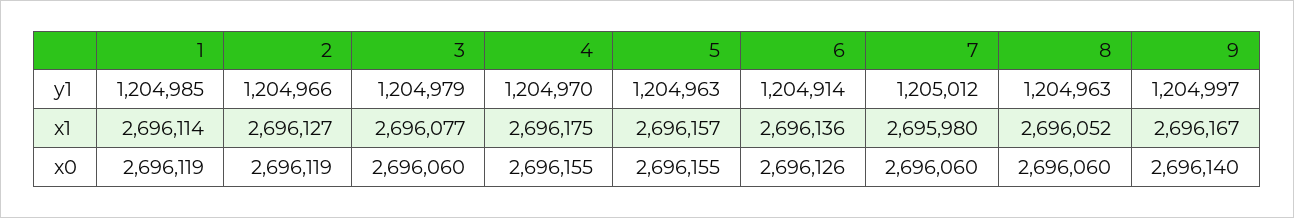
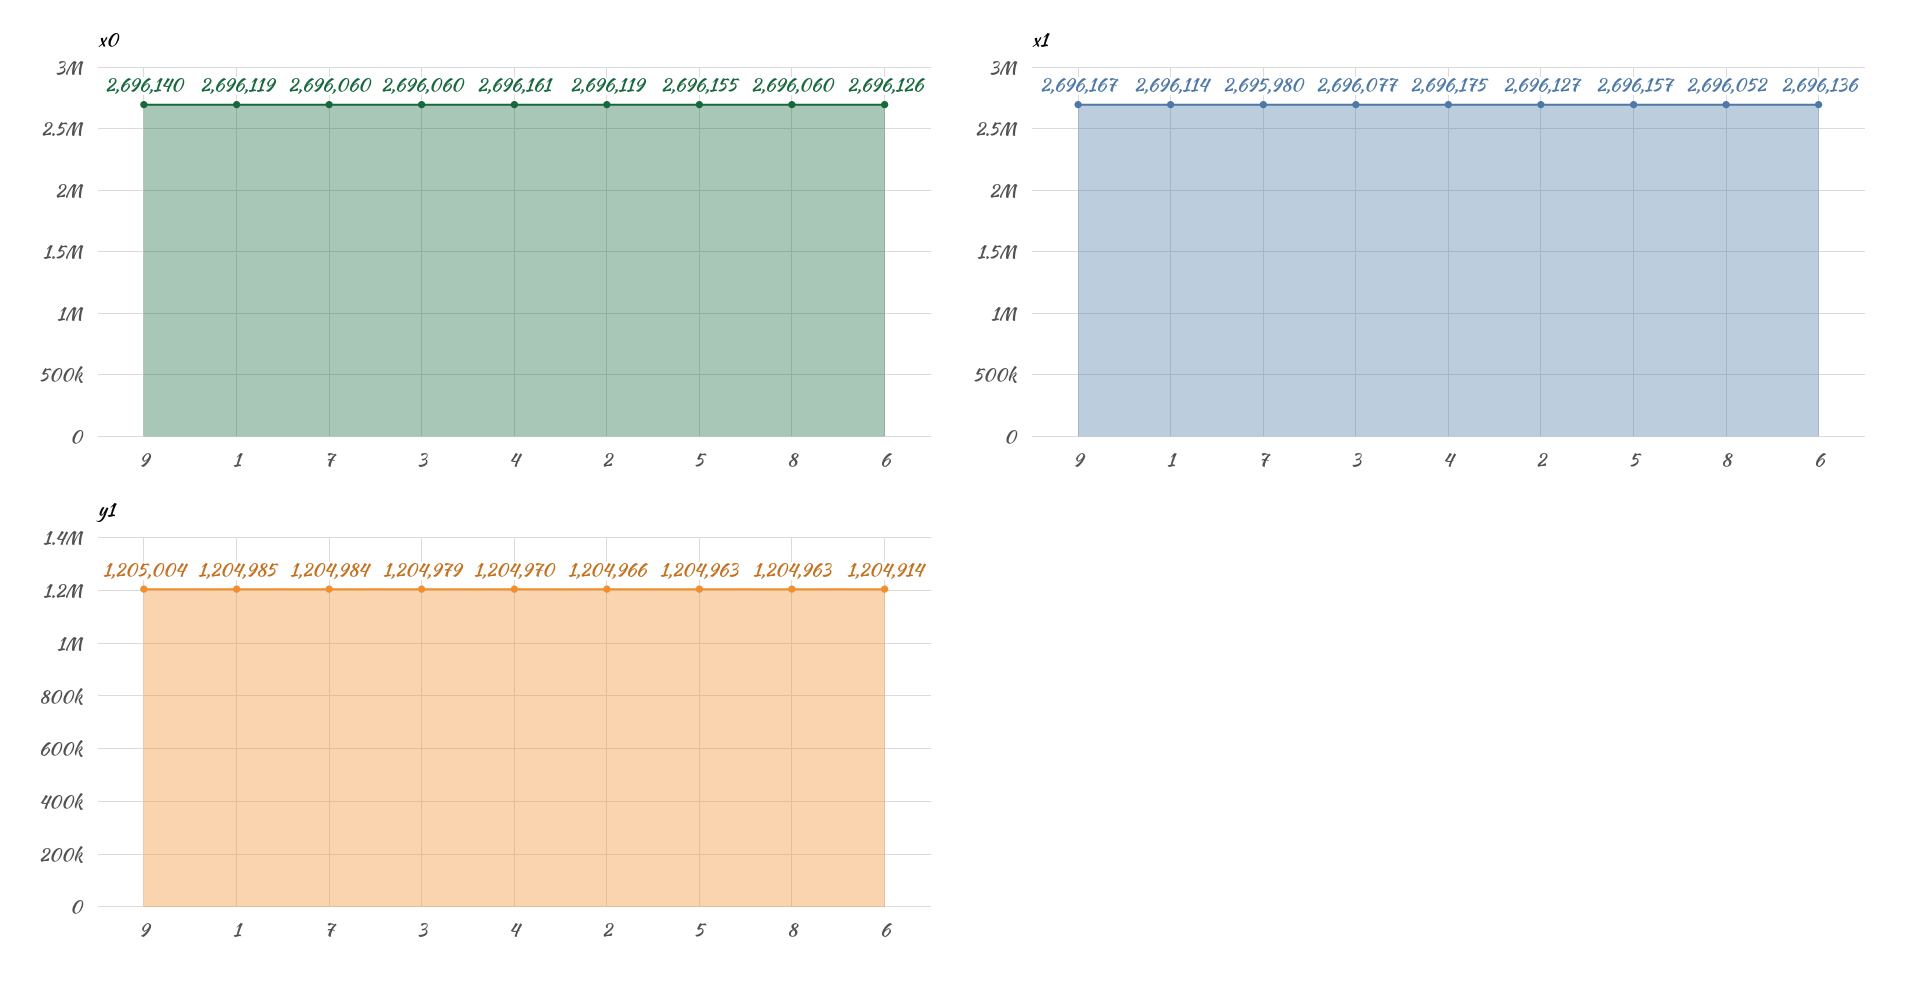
  {
    "y1": {
      "1": 1204985,
      "2": 1204966,
      "3": 1204979,
      "4": 1204970,
      "5": 1204963,
      "6": 1204914,
-     "7": 1205012,
+     "7": 1204984,
      "8": 1204963,
-     "9": 1204997
+     "9": 1205004
    },
    "x1": {
      "1": 2696114,
      "2": 2696127,
      "3": 2696077,
      "4": 2696175,
      "5": 2696157,
      "6": 2696136,
      "7": 2695980,
      "8": 2696052,
      "9": 2696167
    },
    "x0": {
      "1": 2696119,
      "2": 2696119,
      "3": 2696060,
-     "4": 2696155,
+     "4": 2696161,
      "5": 2696155,
      "6": 2696126,
      "7": 2696060,
      "8": 2696060,
      "9": 2696140
    }
  }

